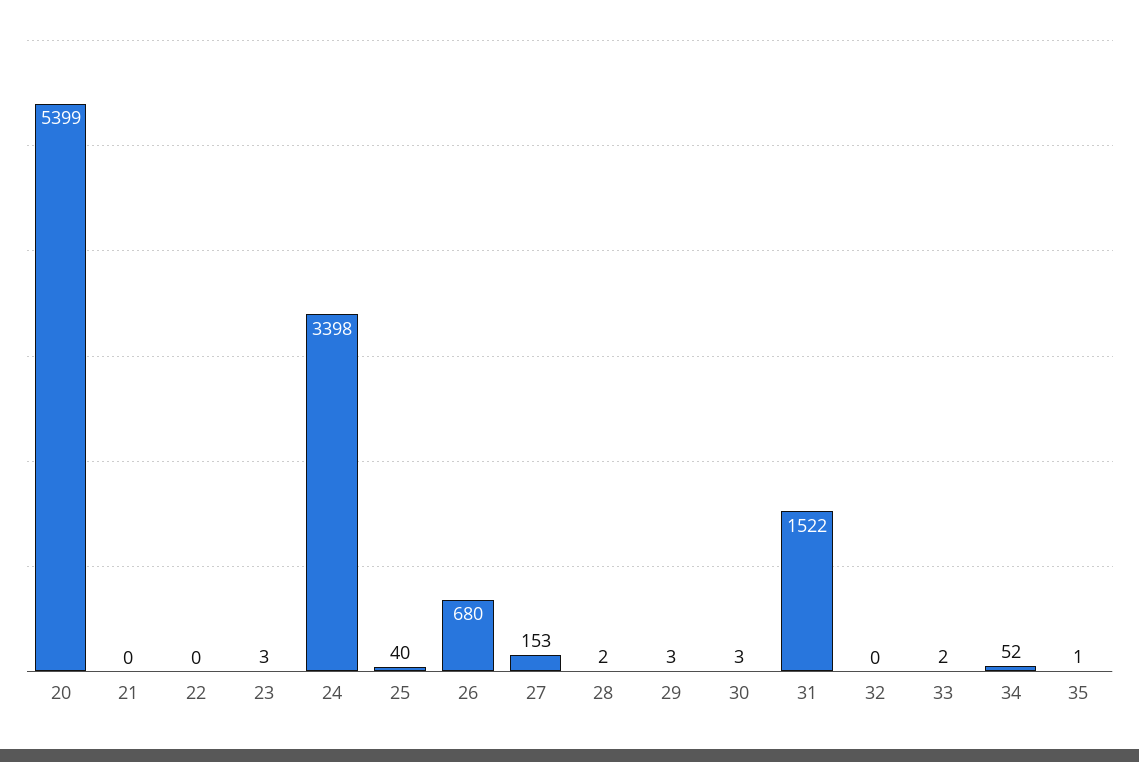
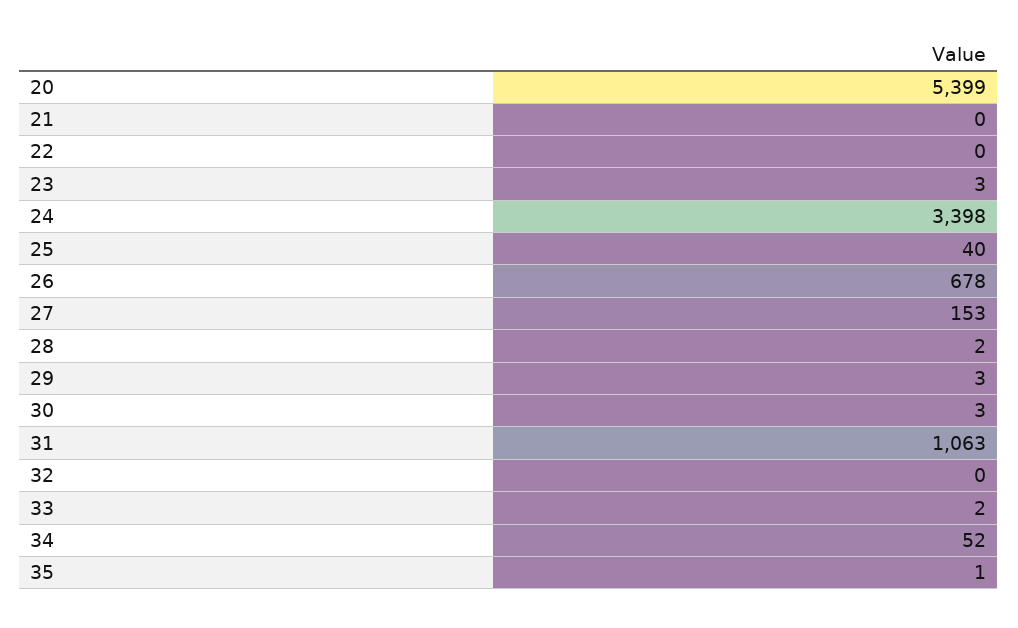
  {
    "20": 5399,
    "21": 0,
    "22": 0,
    "23": 3,
    "24": 3398,
    "25": 40,
-   "26": 680,
+   "26": 678,
    "27": 153,
    "28": 2,
    "29": 3,
    "30": 3,
-   "31": 1522,
+   "31": 1063,
    "32": 0,
    "33": 2,
    "34": 52,
    "35": 1
  }

